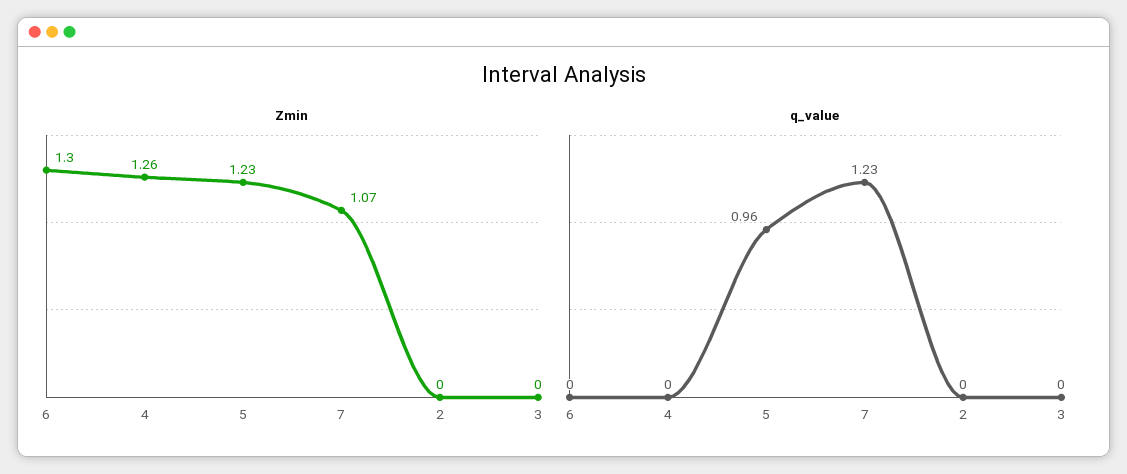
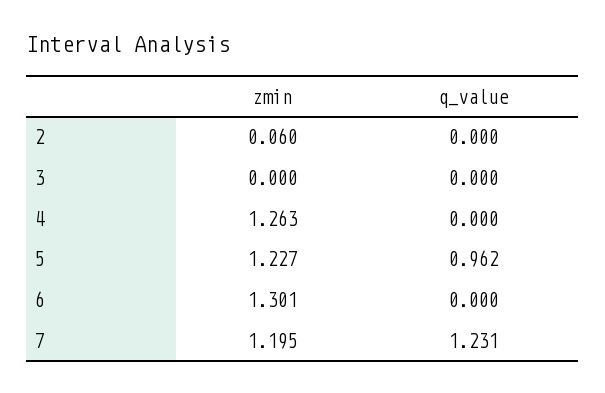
  {
    "Zmin": {
      "6": 1.301,
      "4": 1.263,
      "5": 1.227,
-     "7": 1.07,
+     "7": 1.195,
-     "2": 0,
+     "2": 0.06,
      "3": 0
    },
    "q_value": {
      "6": 0,
      "4": 0,
      "5": 0.962,
      "7": 1.231,
      "2": 0,
      "3": 0
    }
  }

